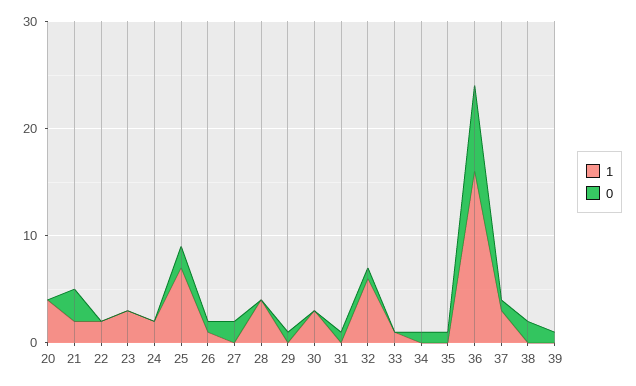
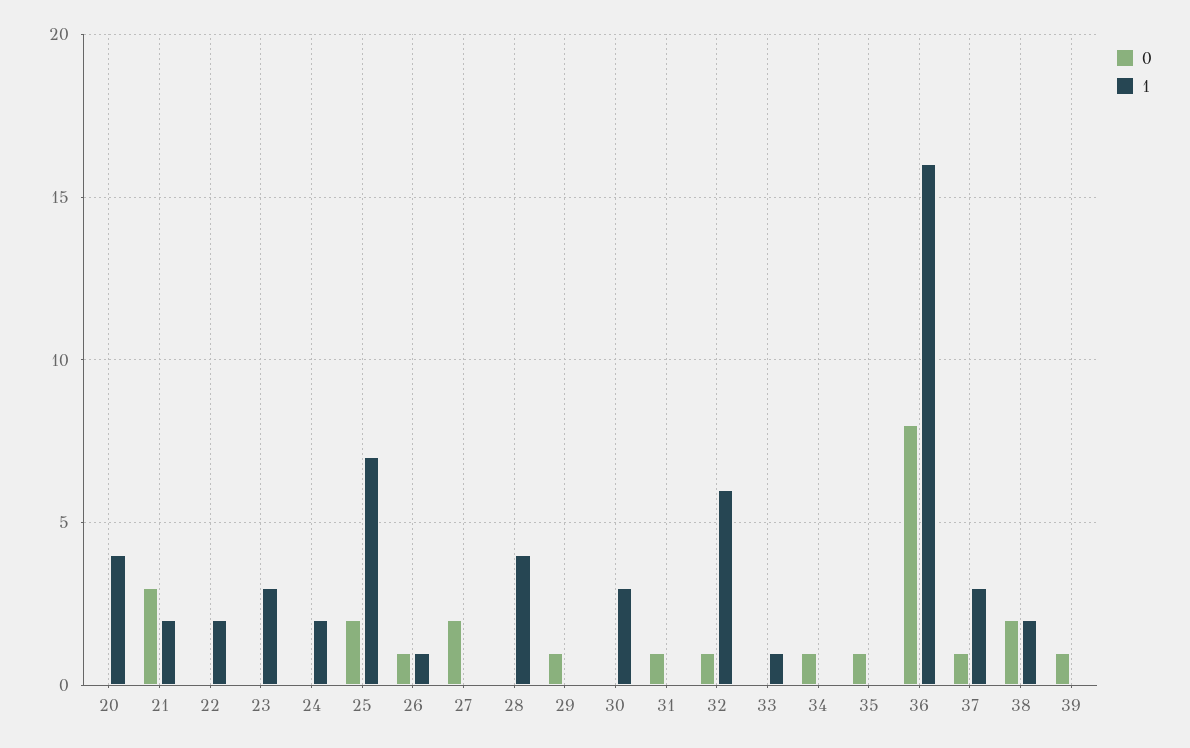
  {
    "1": {
      "20": 4,
      "21": 2,
      "22": 2,
      "23": 3,
      "24": 2,
      "25": 7,
      "26": 1,
      "27": 0,
      "28": 4,
      "29": 0,
      "30": 3,
      "31": 0,
      "32": 6,
      "33": 1,
      "34": 0,
      "35": 0,
      "36": 16,
      "37": 3,
-     "38": 0,
+     "38": 2,
      "39": 0
    },
    "0": {
      "20": 0,
      "21": 3,
      "22": 0,
      "23": 0,
      "24": 0,
      "25": 2,
      "26": 1,
      "27": 2,
      "28": 0,
      "29": 1,
      "30": 0,
      "31": 1,
      "32": 1,
      "33": 0,
      "34": 1,
      "35": 1,
      "36": 8,
      "37": 1,
      "38": 2,
      "39": 1
    }
  }

